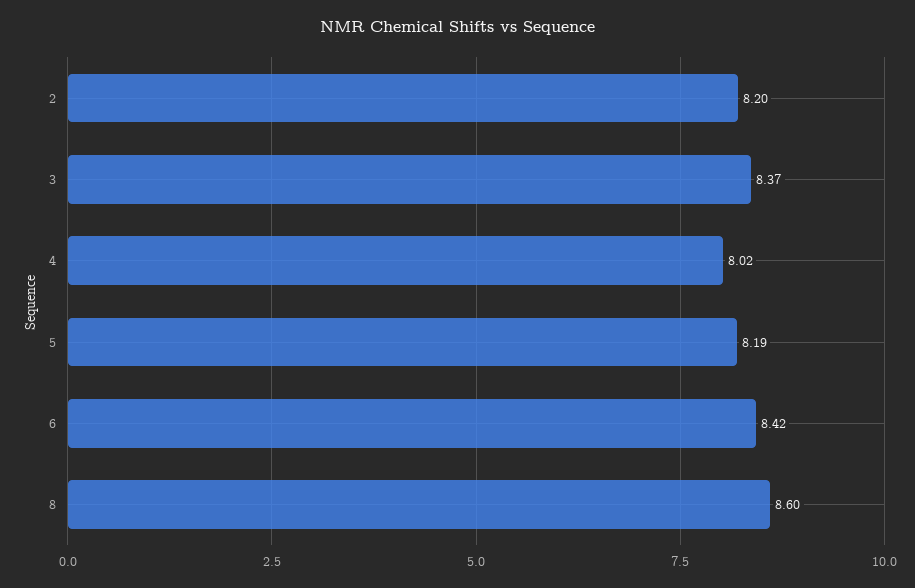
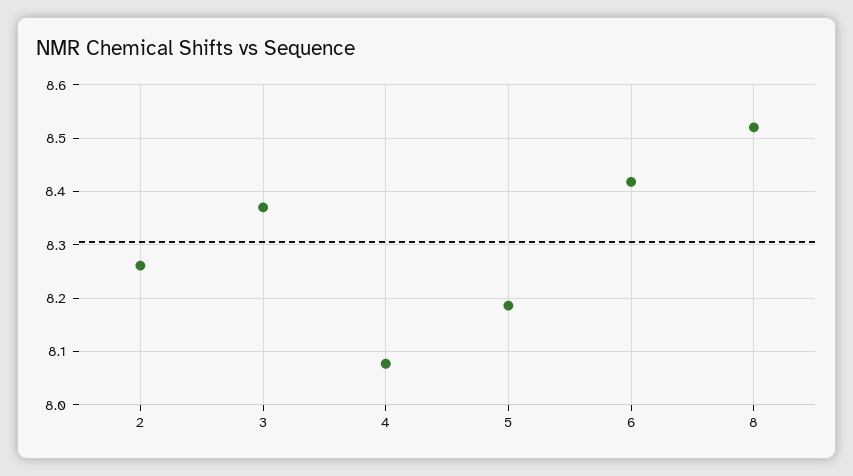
  {
-   "2": 8.2,
+   "2": 8.26,
    "3": 8.37,
-   "4": 8.02,
+   "4": 8.08,
    "5": 8.19,
    "6": 8.42,
-   "8": 8.6
+   "8": 8.52
  }

